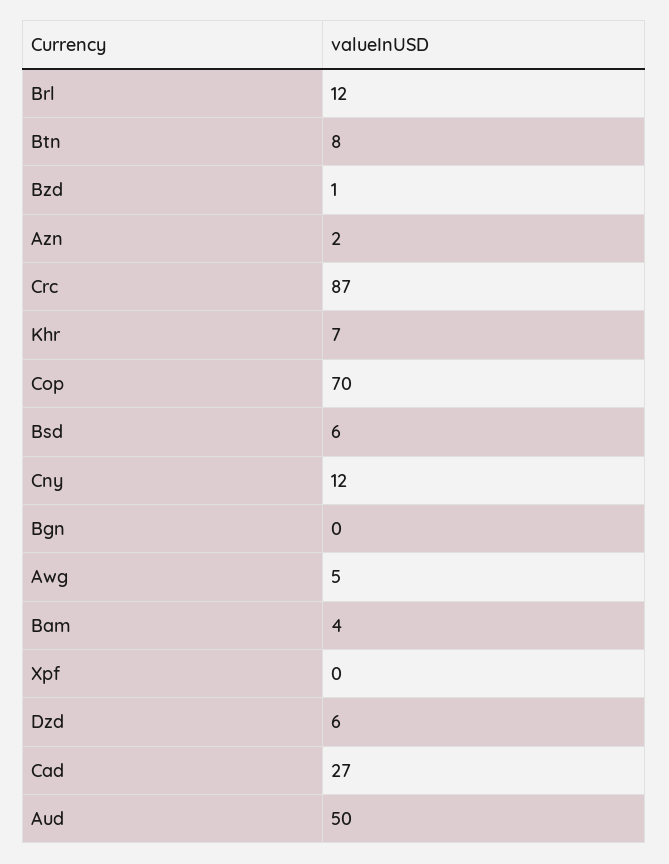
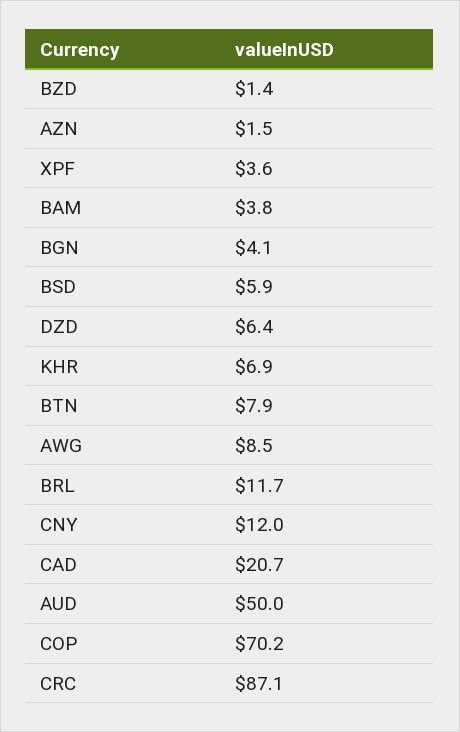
  {
    "Brl": 11.7,
    "Btn": 7.9,
    "Bzd": 1.4,
    "Azn": 1.5,
    "Crc": 87.1,
    "Khr": 6.9,
    "Cop": 70.2,
    "Bsd": 5.9,
    "Cny": 12,
-   "Bgn": 0,
+   "Bgn": 4.1,
-   "Awg": 5,
+   "Awg": 8.5,
    "Bam": 3.8,
-   "Xpf": 0,
+   "Xpf": 3.6,
    "Dzd": 6.4,
-   "Cad": 27,
+   "Cad": 20.7,
    "Aud": 50
  }

